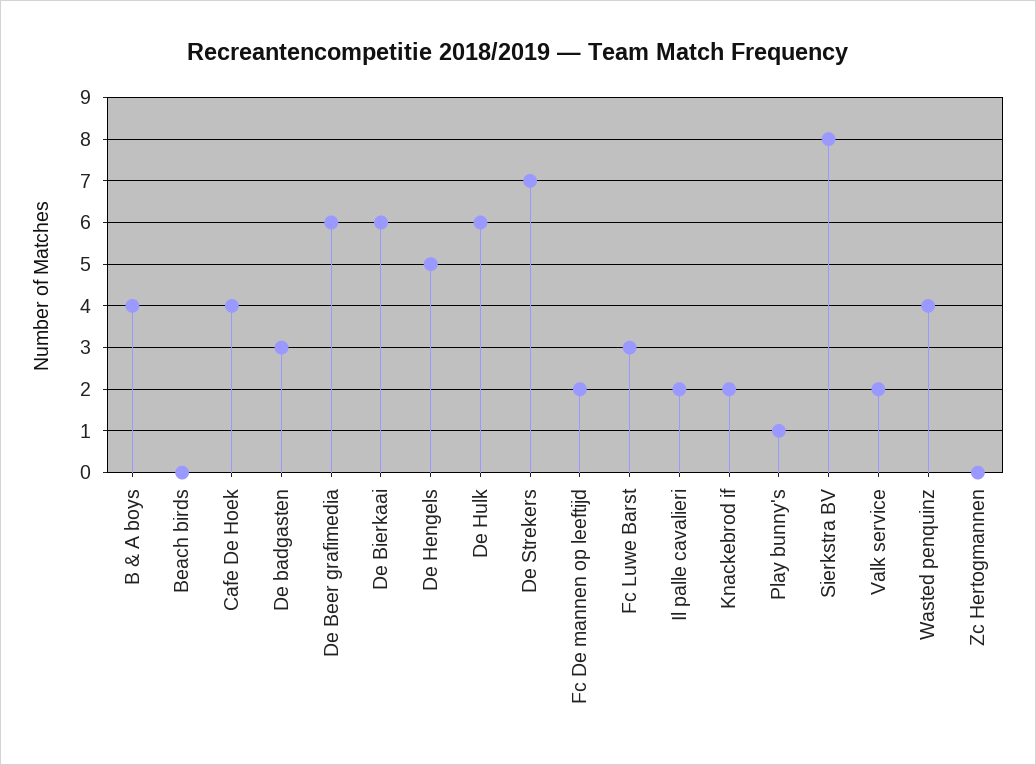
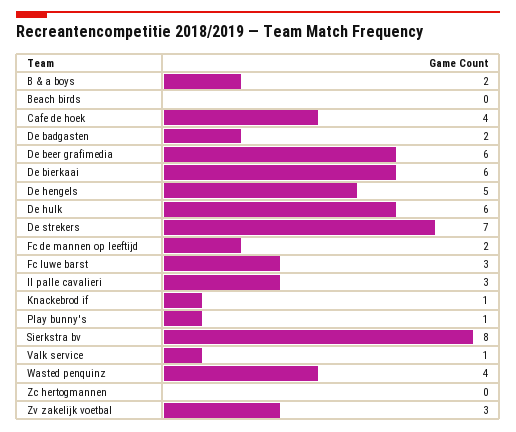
  {
-   "B & A boys": 4,
+   "B & A boys": 2,
    "Beach birds": 0,
    "Cafe De Hoek": 4,
-   "De badgasten": 3,
+   "De badgasten": 2,
    "De Beer grafimedia": 6,
    "De Bierkaai": 6,
    "De Hengels": 5,
    "De Hulk": 6,
    "De Strekers": 7,
    "Fc De mannen op leeftijd": 2,
    "Fc Luwe Barst": 3,
-   "Il palle cavalieri": 2,
+   "Il palle cavalieri": 3,
-   "Knackebrod if": 2,
+   "Knackebrod if": 1,
    "Play bunny's": 1,
    "Sierkstra BV": 8,
-   "Valk service": 2,
+   "Valk service": 1,
    "Wasted penquinz": 4,
-   "Zc Hertogmannen": 0
+   "Zc Hertogmannen": 0,
+   "Zv zakelijk voetbal": 3
  }

